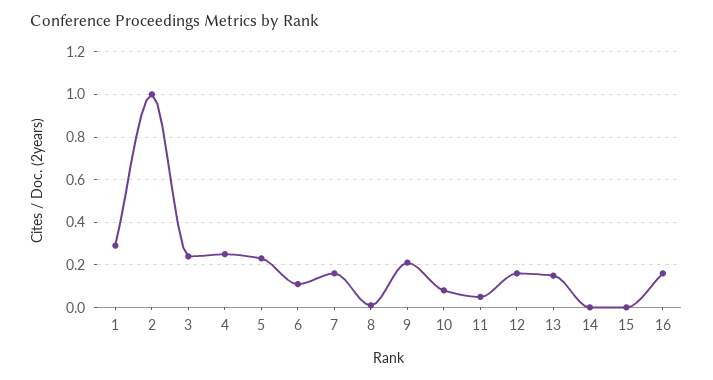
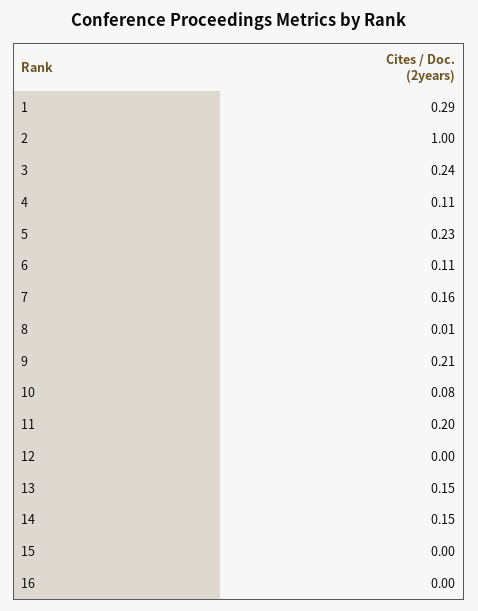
  {
    "1": 0.29,
    "2": 1,
    "3": 0.24,
-   "4": 0.25,
+   "4": 0.11,
    "5": 0.23,
    "6": 0.11,
    "7": 0.16,
    "8": 0.01,
    "9": 0.21,
    "10": 0.08,
-   "11": 0.05,
+   "11": 0.2,
-   "12": 0.15,
+   "12": 0,
    "13": 0.15,
-   "14": 0,
+   "14": 0.15,
    "15": 0,
-   "16": 0.15
+   "16": 0
  }

